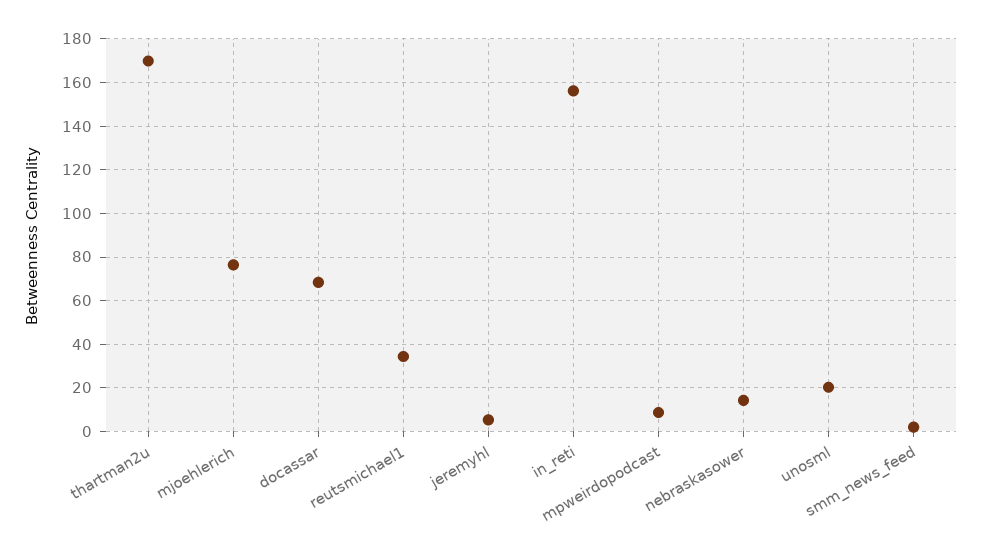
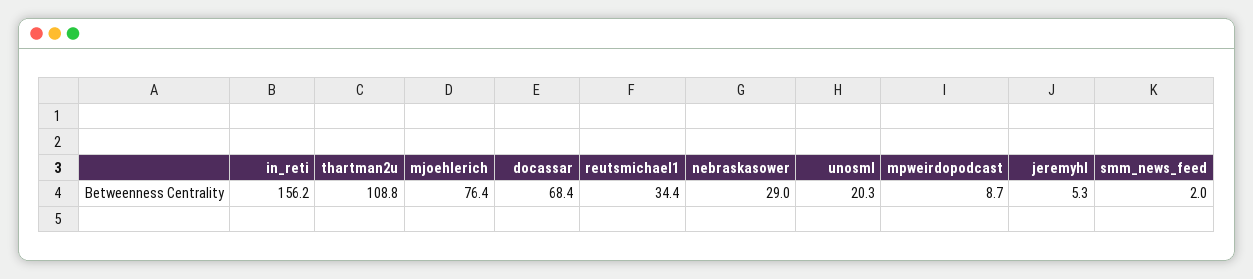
  {
-   "thartman2u": 170,
+   "thartman2u": 108.8,
    "mjoehlerich": 76.4,
    "docassar": 68.4,
    "reutsmichael1": 34.4,
    "jeremyhl": 5.3,
    "in_reti": 156.2,
    "mpweirdopodcast": 8.7,
-   "nebraskasower": 15,
+   "nebraskasower": 29,
    "unosml": 20.3,
    "smm_news_feed": 2
  }

